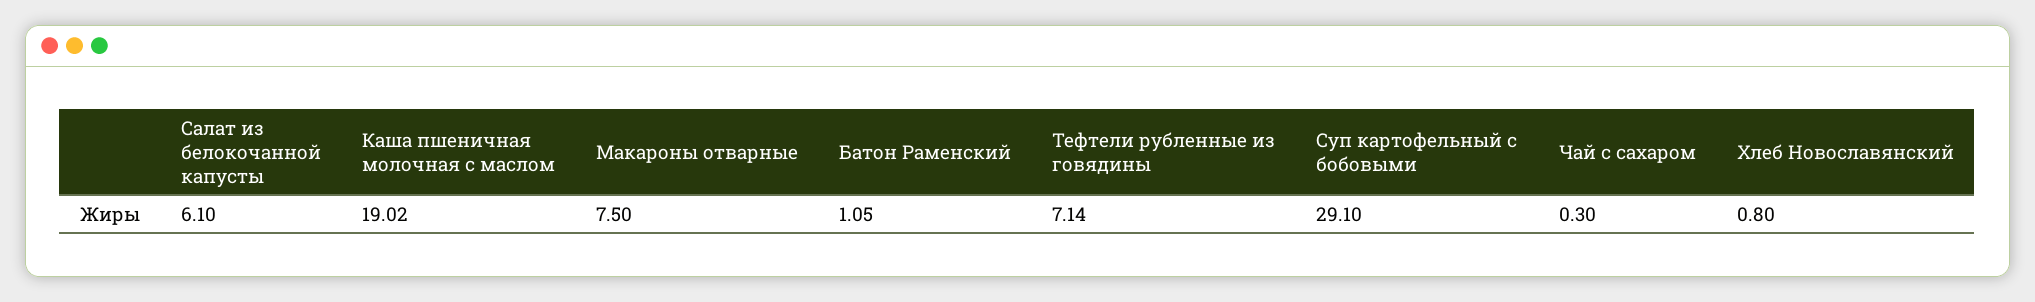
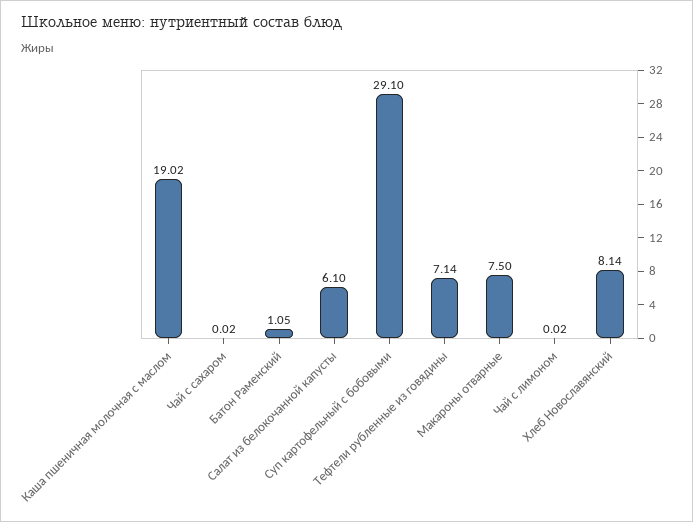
  {
    "Салат из белокочанной капусты": 6.1,
    "Каша пшеничная молочная с маслом": 19.02,
    "Макароны отварные": 7.5,
    "Батон Раменский": 1.05,
    "Тефтели рубленные из говядины": 7.14,
    "Суп картофельный с бобовыми": 29.1,
-   "Чай с сахаром": 0.3,
+   "Чай с сахаром": 0.02,
-   "Хлеб Новославянский": 0.8
+   "Хлеб Новославянский": 8.14,
+   "Чай с лимоном": 0.02
  }

